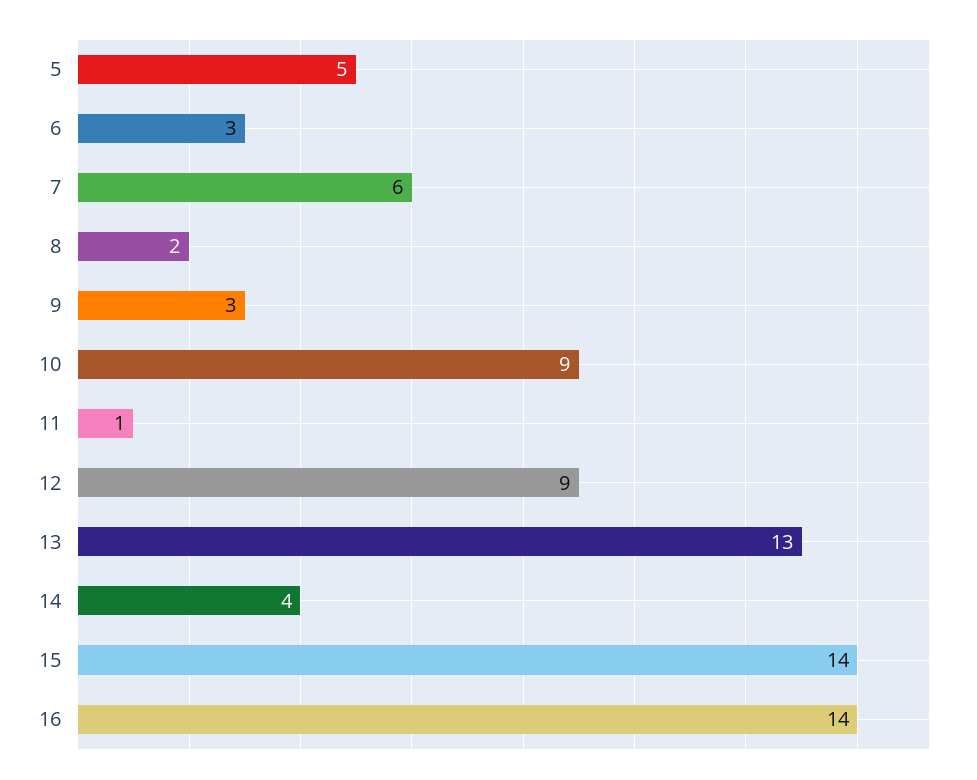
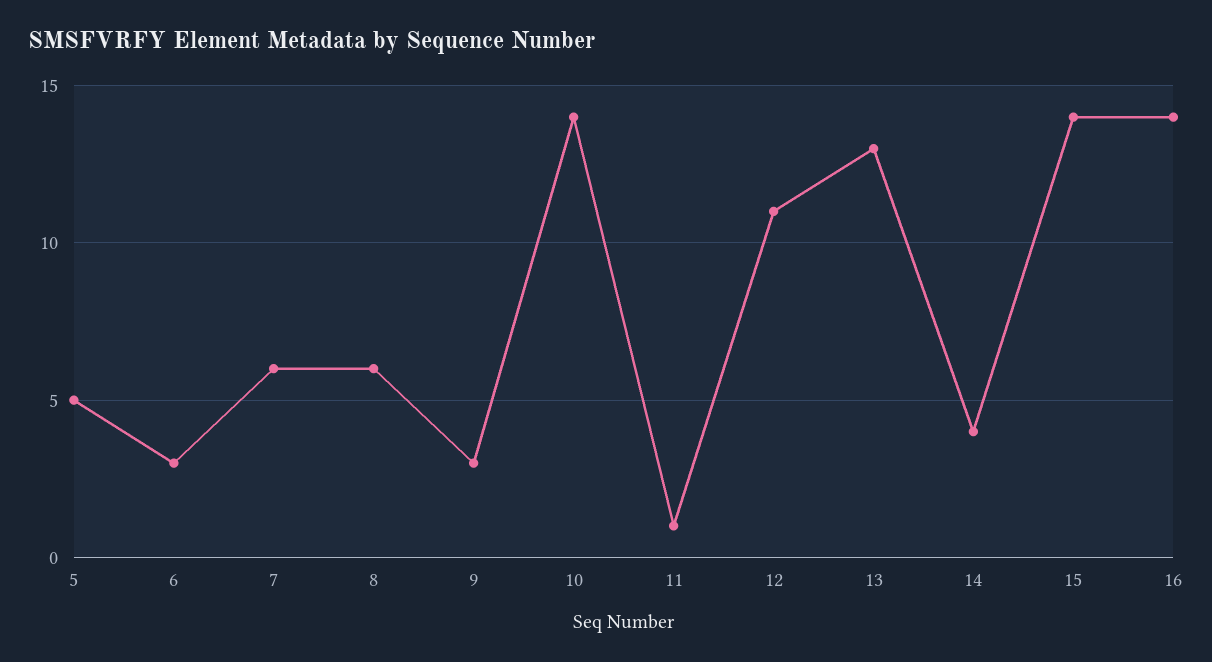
  {
    "5": 5,
    "6": 3,
    "7": 6,
-   "8": 2,
+   "8": 6,
    "9": 3,
-   "10": 9,
+   "10": 14,
    "11": 1,
-   "12": 9,
+   "12": 11,
    "13": 13,
    "14": 4,
    "15": 14,
    "16": 14
  }

